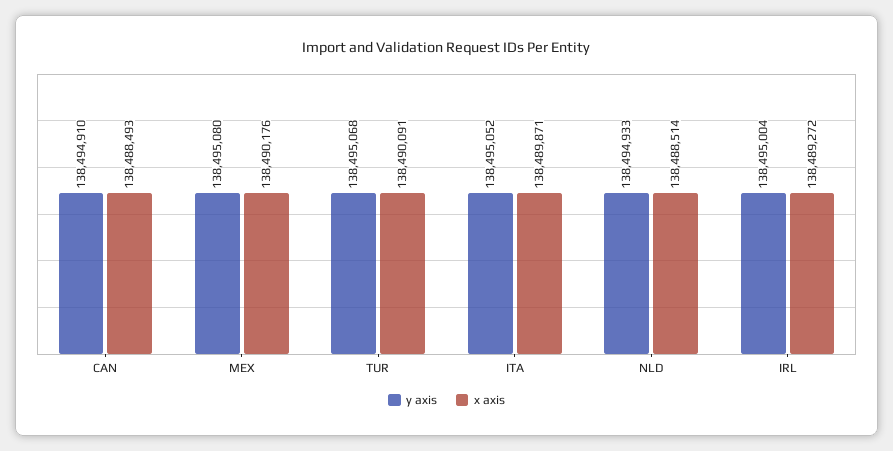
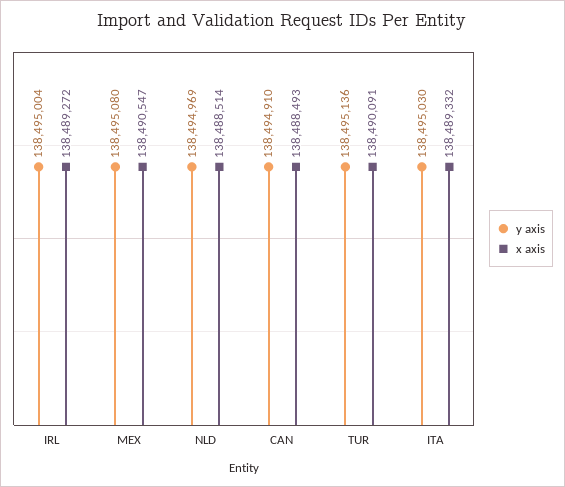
  {
    "y axis": {
      "CAN": 138494910,
      "MEX": 138495080,
-     "TUR": 138495068,
+     "TUR": 138495136,
-     "ITA": 138495052,
+     "ITA": 138495030,
-     "NLD": 138494933,
+     "NLD": 138494969,
      "IRL": 138495004
    },
    "x axis": {
      "CAN": 138488493,
-     "MEX": 138490176,
+     "MEX": 138490547,
      "TUR": 138490091,
-     "ITA": 138489871,
+     "ITA": 138489332,
      "NLD": 138488514,
      "IRL": 138489272
    }
  }

